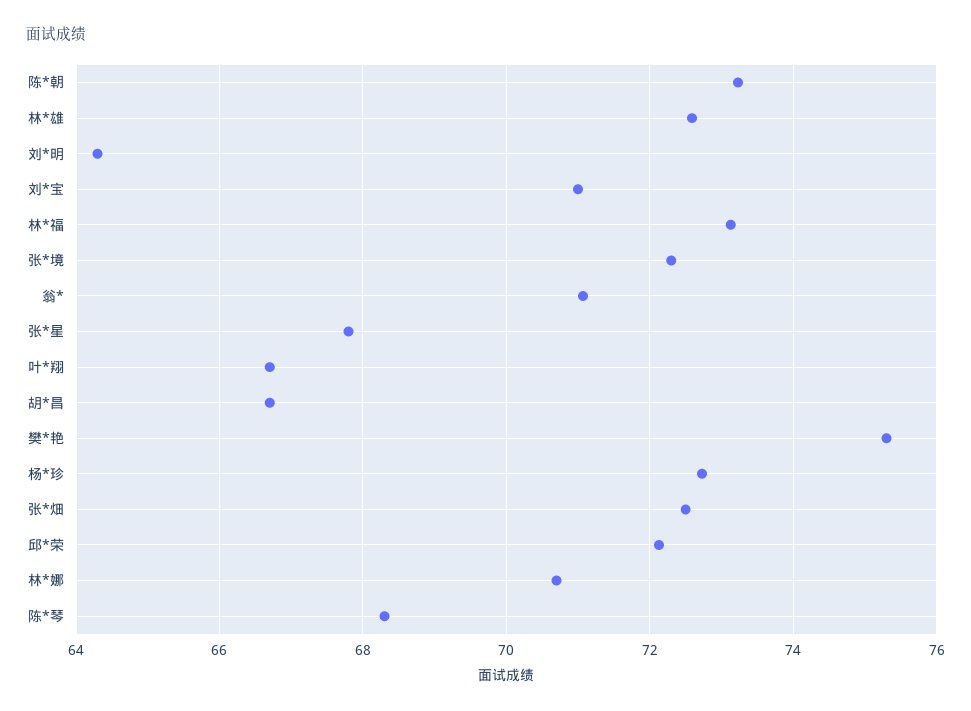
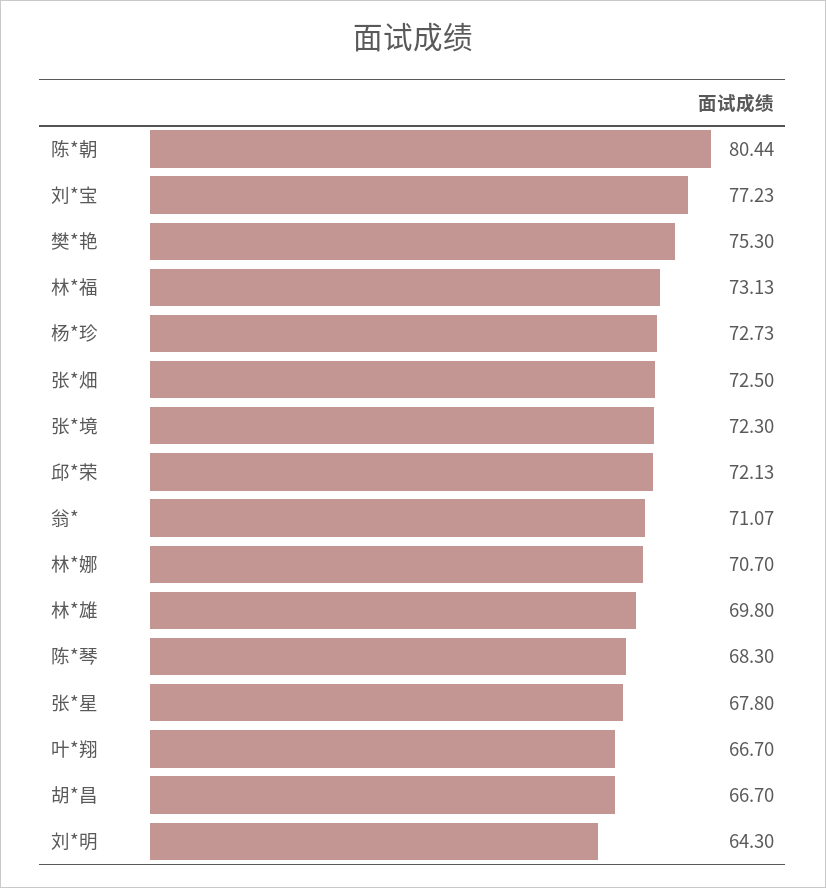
  {
-   "陈*朝": 73.2,
+   "陈*朝": 80.44,
-   "林*雄": 72.6,
+   "林*雄": 69.8,
    "刘*明": 64.3,
-   "刘*宝": 71,
+   "刘*宝": 77.23,
    "林*福": 73.13,
    "张*境": 72.3,
    "翁*": 71.07,
    "张*星": 67.8,
    "叶*翔": 66.7,
    "胡*昌": 66.7,
    "樊*艳": 75.3,
    "杨*珍": 72.73,
    "张*畑": 72.5,
    "邱*荣": 72.13,
    "林*娜": 70.7,
    "陈*琴": 68.3
  }

